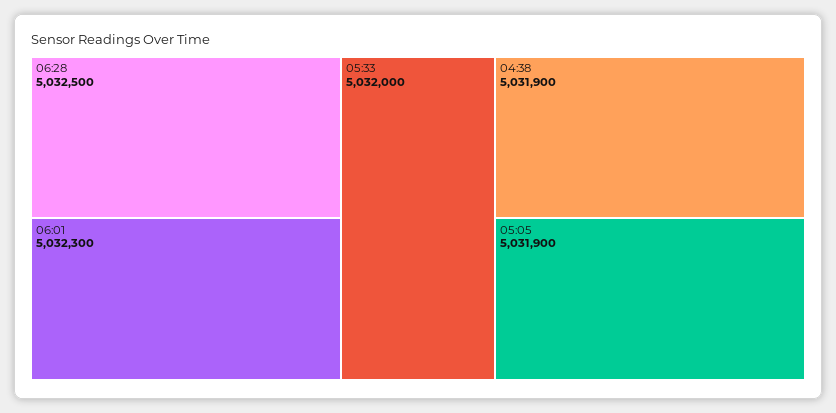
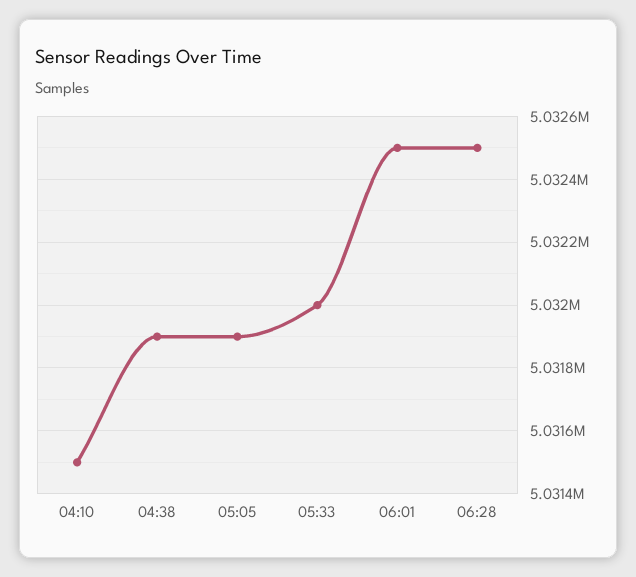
  {
    "06:28": 5032500,
-   "06:01": 5032300,
+   "06:01": 5032500,
    "05:33": 5032000,
    "04:38": 5031900,
-   "05:05": 5031900
+   "05:05": 5031900,
+   "04:10": 5031500
  }

